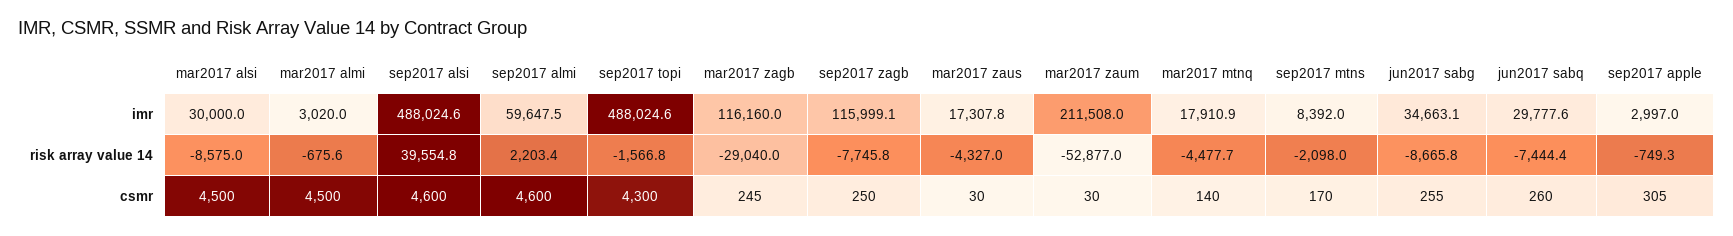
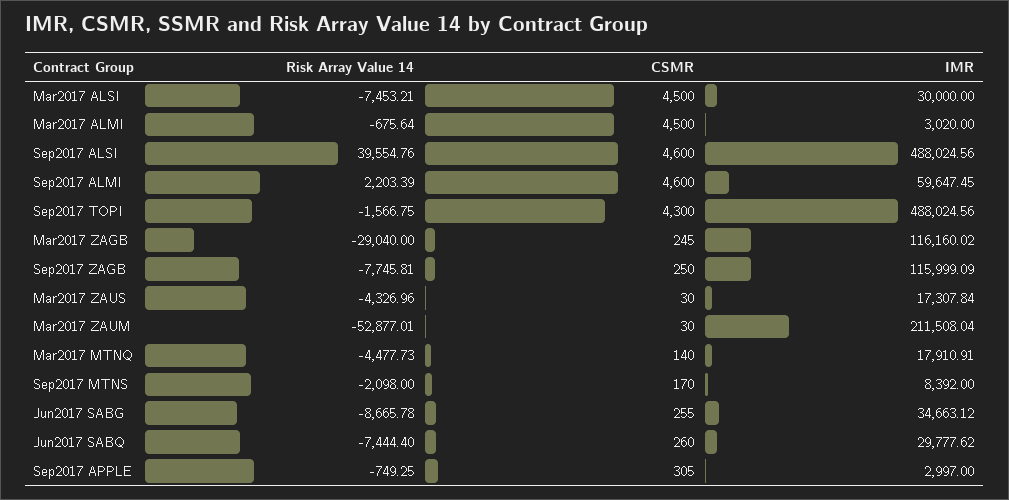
  {
    "mar2017 alsi": {
      "imr": 30000,
-     "risk array value 14": -8575,
+     "risk array value 14": -7453.21,
      "csmr": 4500
    },
    "mar2017 almi": {
      "imr": 3020,
      "risk array value 14": -675.64,
      "csmr": 4500
    },
    "sep2017 alsi": {
      "imr": 488024.56,
      "risk array value 14": 39554.76,
      "csmr": 4600
    },
    "sep2017 almi": {
      "imr": 59647.45,
      "risk array value 14": 2203.39,
      "csmr": 4600
    },
    "sep2017 topi": {
      "imr": 488024.56,
      "risk array value 14": -1566.75,
      "csmr": 4300
    },
    "mar2017 zagb": {
      "imr": 116160.02,
      "risk array value 14": -29040,
      "csmr": 245
    },
    "sep2017 zagb": {
      "imr": 115999.09,
      "risk array value 14": -7745.81,
      "csmr": 250
    },
    "mar2017 zaus": {
      "imr": 17307.84,
      "risk array value 14": -4326.96,
      "csmr": 30
    },
    "mar2017 zaum": {
      "imr": 211508.04,
      "risk array value 14": -52877.01,
      "csmr": 30
    },
    "mar2017 mtnq": {
      "imr": 17910.91,
      "risk array value 14": -4477.73,
      "csmr": 140
    },
    "sep2017 mtns": {
      "imr": 8392,
      "risk array value 14": -2098,
      "csmr": 170
    },
    "jun2017 sabg": {
      "imr": 34663.12,
      "risk array value 14": -8665.78,
      "csmr": 255
    },
    "jun2017 sabq": {
      "imr": 29777.62,
      "risk array value 14": -7444.4,
      "csmr": 260
    },
    "sep2017 apple": {
      "imr": 2997,
      "risk array value 14": -749.25,
      "csmr": 305
    }
  }

